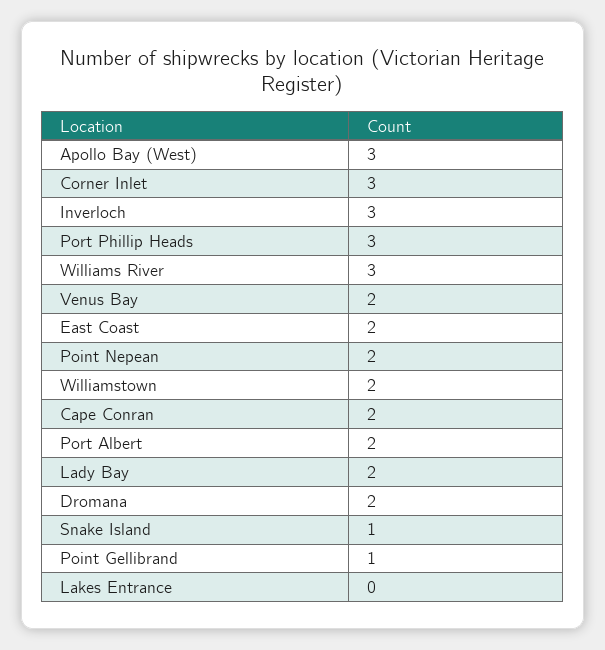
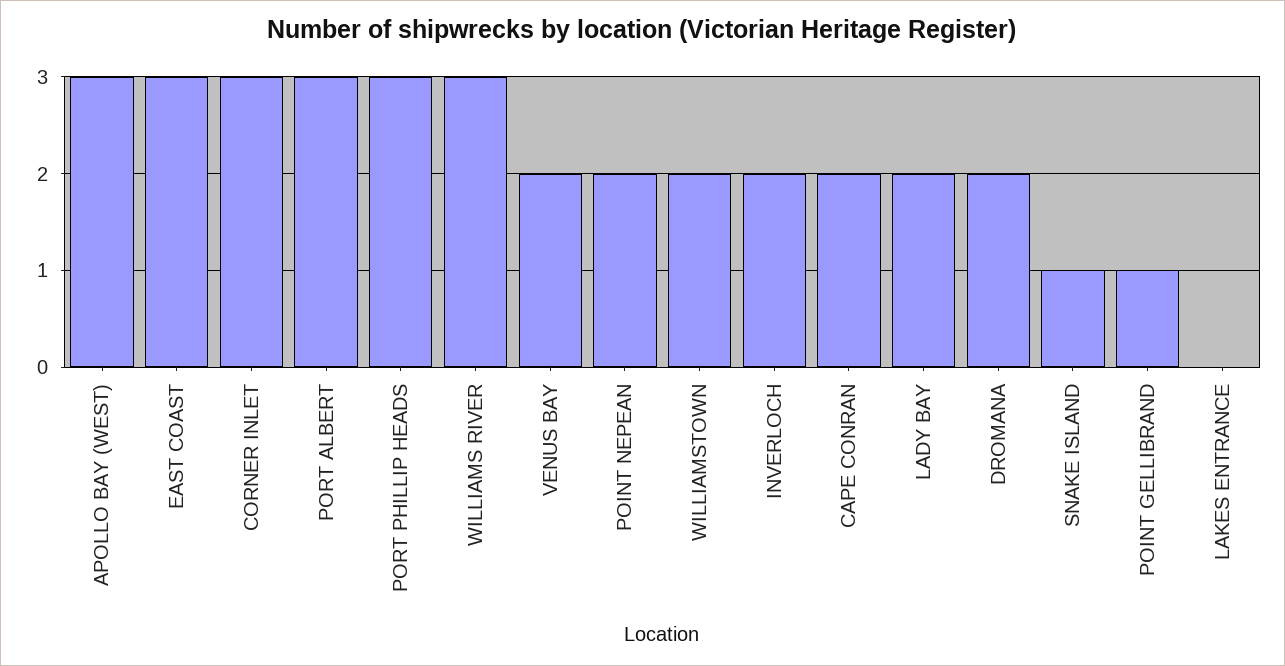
  {
    "Apollo Bay (West)": 3,
    "Corner Inlet": 3,
-   "Inverloch": 3,
+   "Inverloch": 2,
    "Port Phillip Heads": 3,
    "Williams River": 3,
    "Venus Bay": 2,
-   "East Coast": 2,
+   "East Coast": 3,
    "Point Nepean": 2,
    "Williamstown": 2,
    "Cape Conran": 2,
-   "Port Albert": 2,
+   "Port Albert": 3,
    "Lady Bay": 2,
    "Dromana": 2,
    "Snake Island": 1,
    "Point Gellibrand": 1,
    "Lakes Entrance": 0
  }

